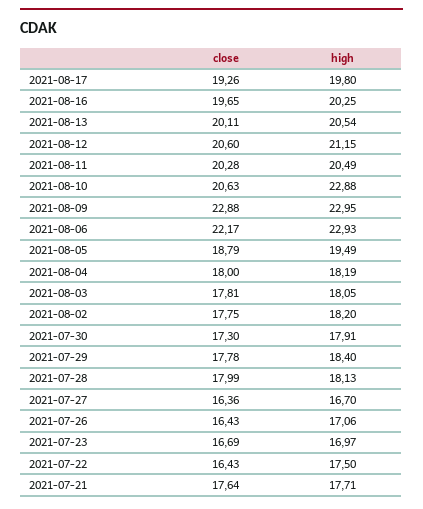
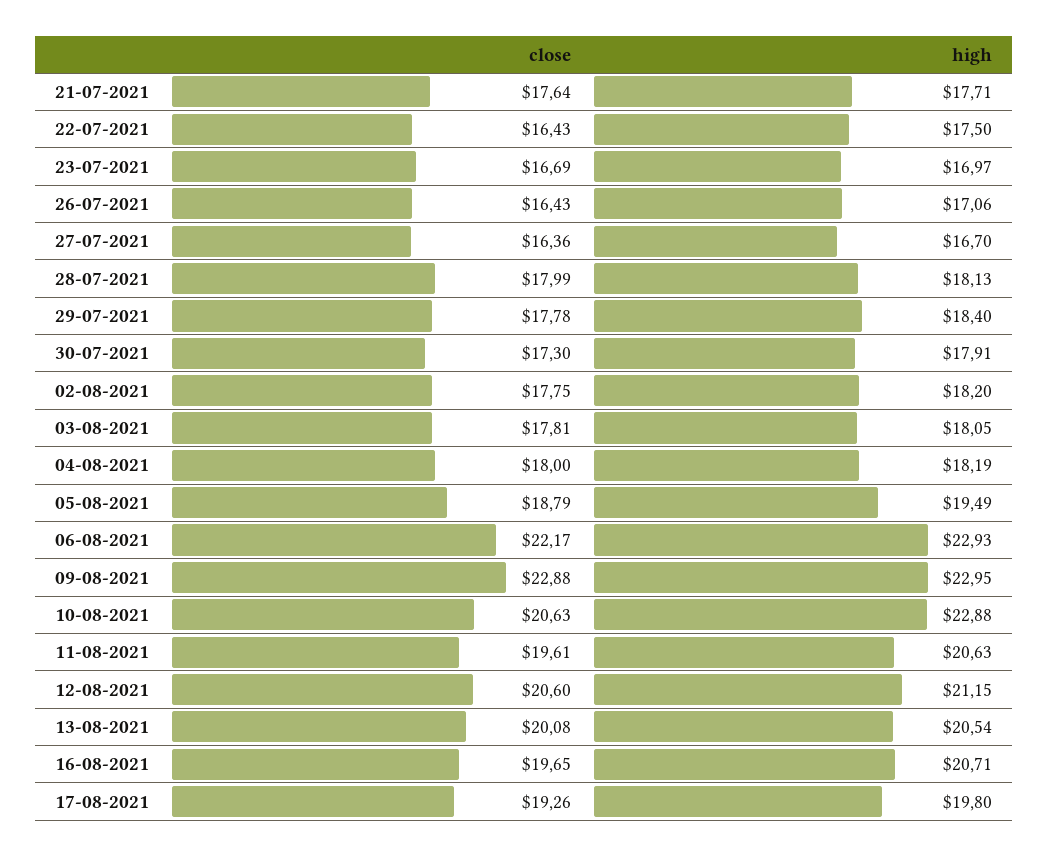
  {
    "close": {
      "2021-08-17": 19.26,
      "2021-08-16": 19.65,
-     "2021-08-13": 20.11,
+     "2021-08-13": 20.08,
      "2021-08-12": 20.6,
-     "2021-08-11": 20.28,
+     "2021-08-11": 19.61,
      "2021-08-10": 20.63,
      "2021-08-09": 22.88,
      "2021-08-06": 22.17,
      "2021-08-05": 18.79,
      "2021-08-04": 18,
      "2021-08-03": 17.81,
      "2021-08-02": 17.75,
      "2021-07-30": 17.3,
      "2021-07-29": 17.78,
      "2021-07-28": 17.99,
      "2021-07-27": 16.36,
      "2021-07-26": 16.43,
      "2021-07-23": 16.69,
      "2021-07-22": 16.43,
      "2021-07-21": 17.64
    },
    "high": {
      "2021-08-17": 19.8,
-     "2021-08-16": 20.25,
+     "2021-08-16": 20.71,
      "2021-08-13": 20.54,
      "2021-08-12": 21.15,
-     "2021-08-11": 20.49,
+     "2021-08-11": 20.63,
      "2021-08-10": 22.88,
      "2021-08-09": 22.95,
      "2021-08-06": 22.93,
      "2021-08-05": 19.49,
      "2021-08-04": 18.19,
      "2021-08-03": 18.05,
      "2021-08-02": 18.2,
      "2021-07-30": 17.91,
      "2021-07-29": 18.4,
      "2021-07-28": 18.13,
      "2021-07-27": 16.7,
      "2021-07-26": 17.06,
      "2021-07-23": 16.97,
      "2021-07-22": 17.5,
      "2021-07-21": 17.71
    }
  }

